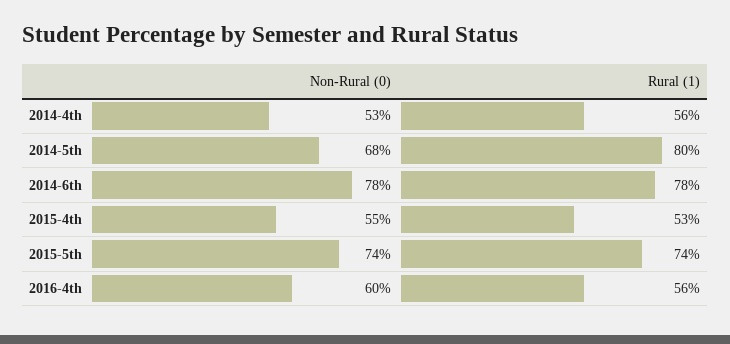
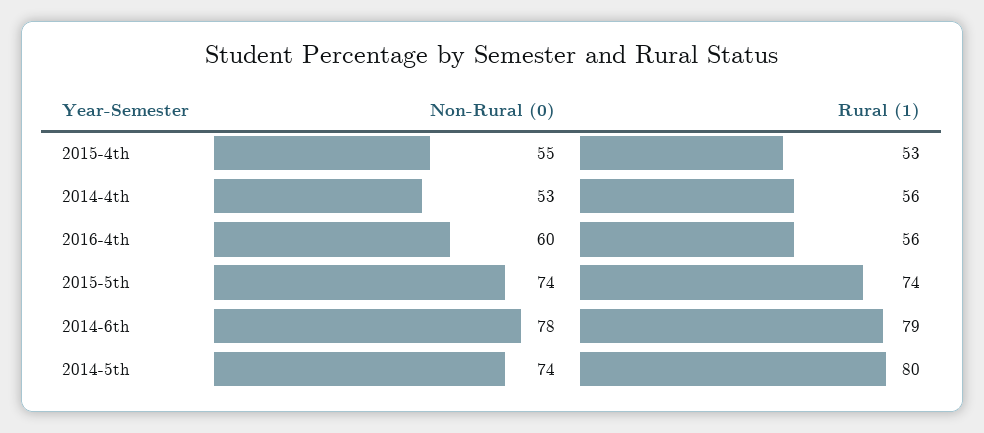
  {
    "Non-Rural (0)": {
      "2014-4th": 53,
-     "2014-5th": 68,
+     "2014-5th": 74,
      "2014-6th": 78,
      "2015-4th": 55,
      "2015-5th": 74,
      "2016-4th": 60
    },
    "Rural (1)": {
      "2014-4th": 56,
      "2014-5th": 80,
-     "2014-6th": 78,
+     "2014-6th": 79,
      "2015-4th": 53,
      "2015-5th": 74,
      "2016-4th": 56
    }
  }

